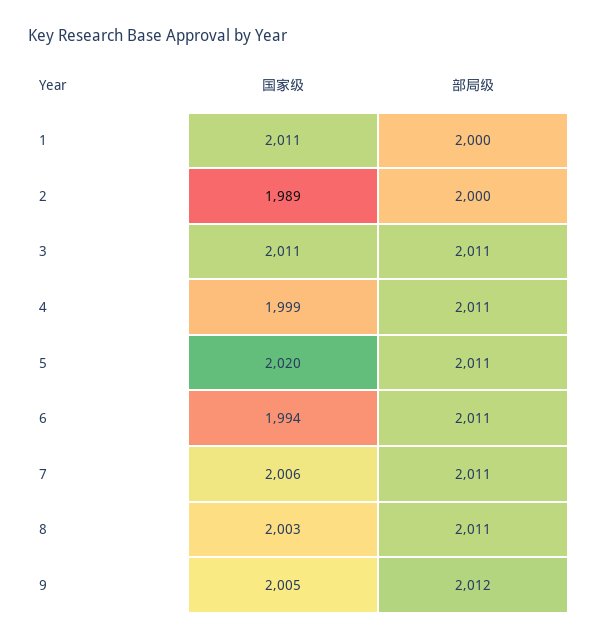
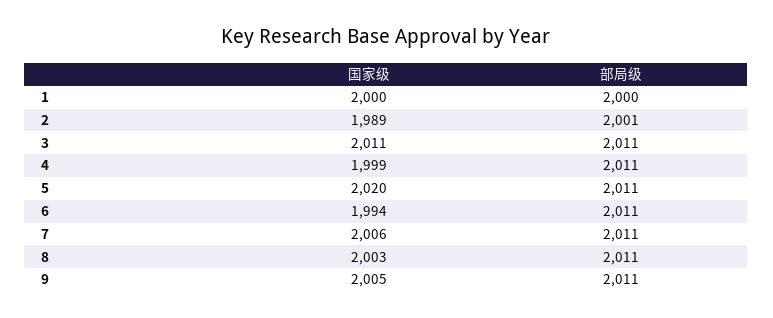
  {
    "国家级": {
-     "1": 2011,
+     "1": 2000,
      "2": 1989,
      "3": 2011,
      "4": 1999,
      "5": 2020,
      "6": 1994,
      "7": 2006,
      "8": 2003,
      "9": 2005
    },
    "部局级": {
      "1": 2000,
-     "2": 2000,
+     "2": 2001,
      "3": 2011,
      "4": 2011,
      "5": 2011,
      "6": 2011,
      "7": 2011,
      "8": 2011,
-     "9": 2012
+     "9": 2011
    }
  }

